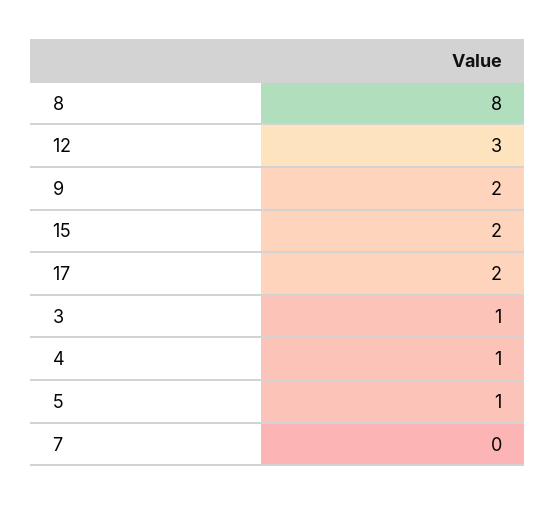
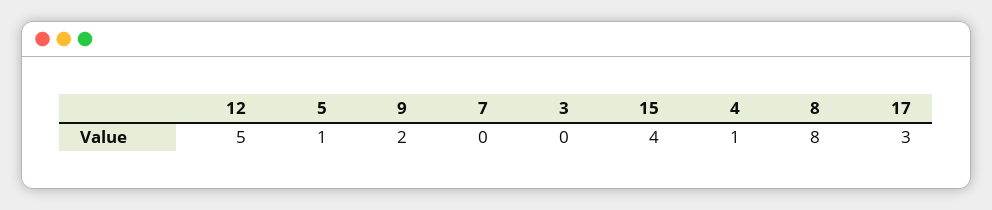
  {
    "8": 8,
-   "12": 3,
+   "12": 5,
    "9": 2,
-   "15": 2,
+   "15": 4,
-   "17": 2,
+   "17": 3,
-   "3": 1,
+   "3": 0,
    "4": 1,
    "5": 1,
    "7": 0
  }

